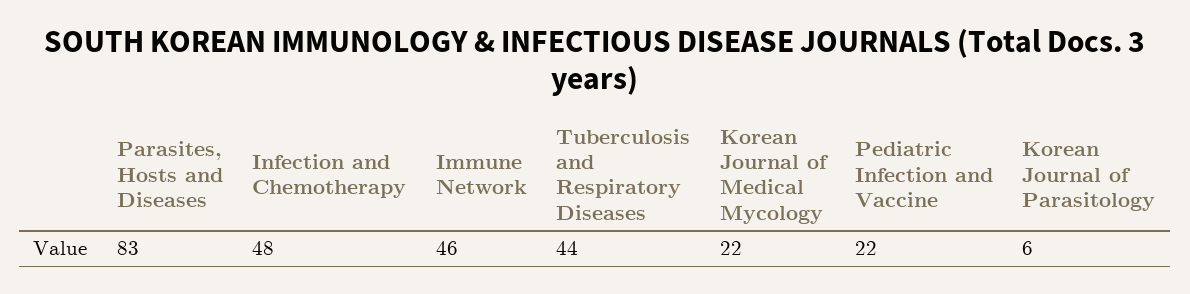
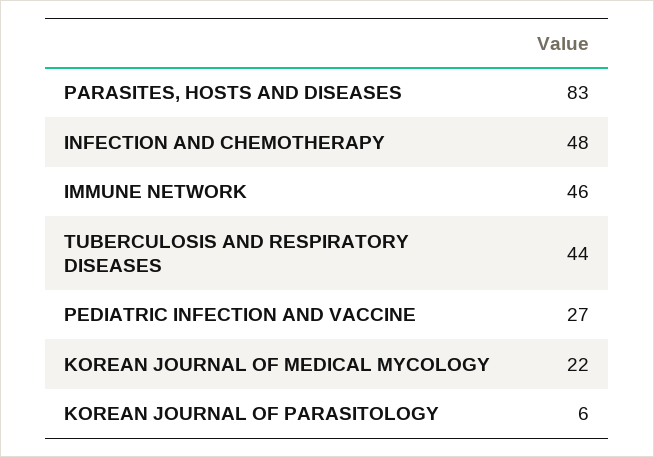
  {
    "Parasites, Hosts and Diseases": 83,
    "Infection and Chemotherapy": 48,
    "Immune Network": 46,
    "Tuberculosis and Respiratory Diseases": 44,
    "Korean Journal of Medical Mycology": 22,
-   "Pediatric Infection and Vaccine": 22,
+   "Pediatric Infection and Vaccine": 27,
    "Korean Journal of Parasitology": 6
  }

